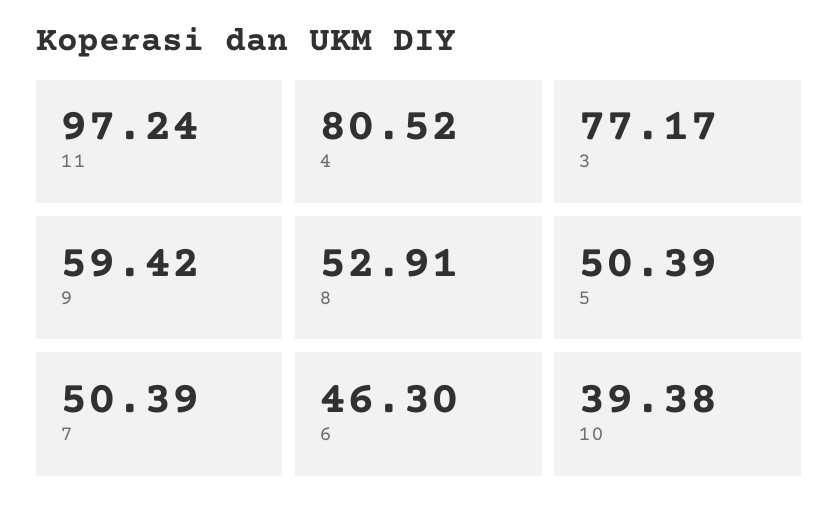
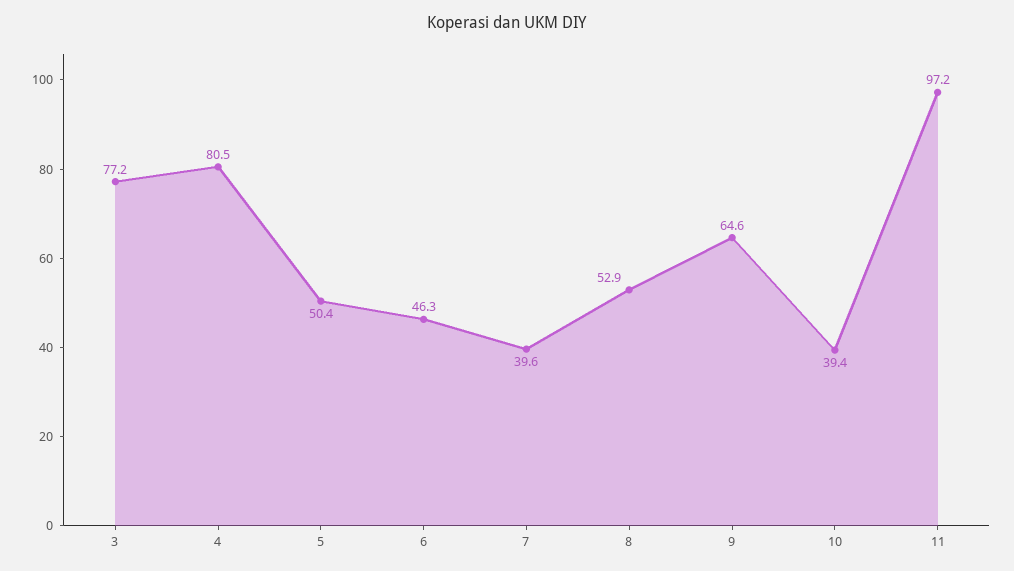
  {
    "11": 97.24,
    "4": 80.52,
    "3": 77.17,
-   "9": 59.42,
+   "9": 64.6,
    "8": 52.91,
    "5": 50.39,
-   "7": 50.39,
+   "7": 39.6,
    "6": 46.3,
    "10": 39.38
  }

